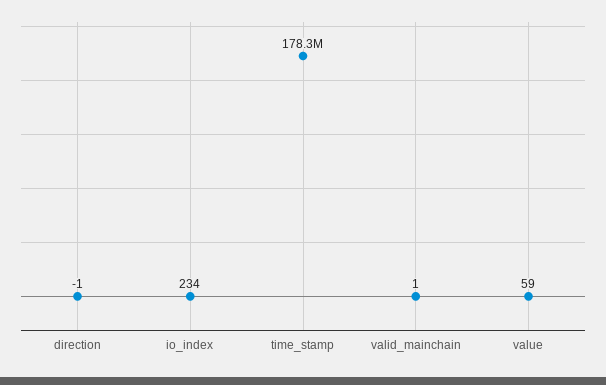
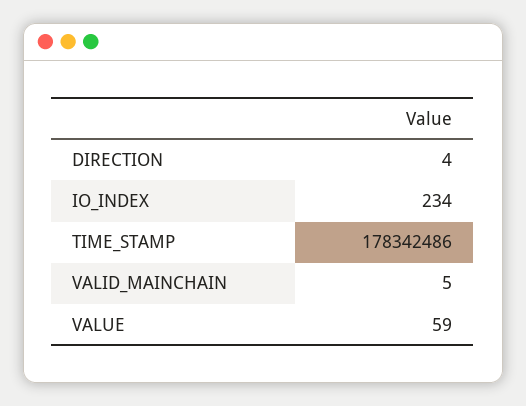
  {
-   "direction": -1,
+   "direction": 4,
    "io_index": 234,
    "time_stamp": 178342486,
-   "valid_mainchain": 1,
+   "valid_mainchain": 5,
    "value": 59
  }

